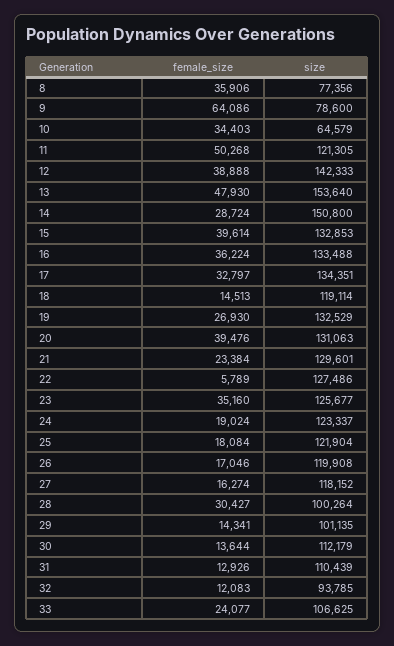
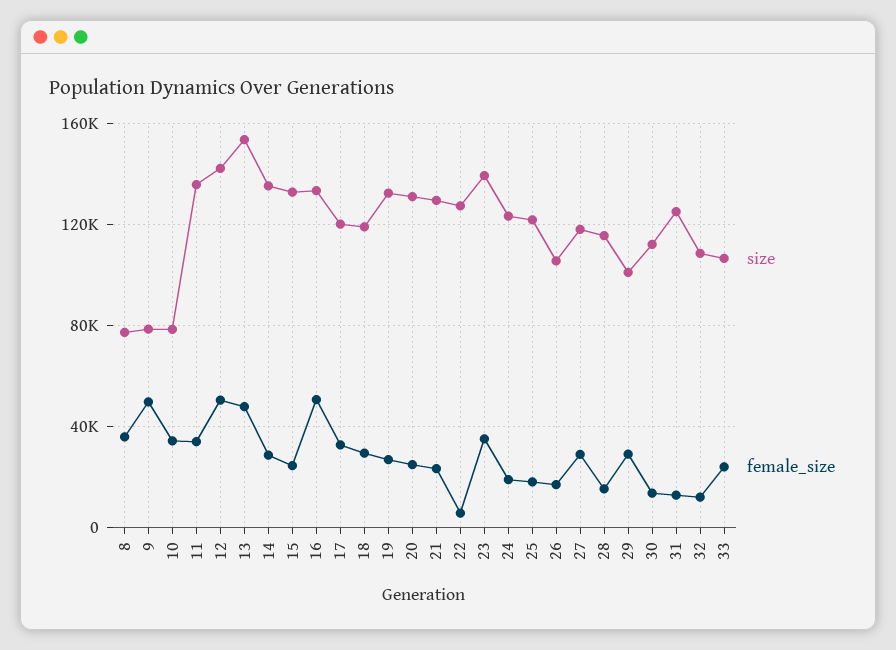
  {
    "female_size": {
      "8": 35906,
-     "9": 64086,
+     "9": 50000,
      "10": 34403,
-     "11": 50268,
+     "11": 35000,
-     "12": 38888,
+     "12": 50000,
      "13": 47930,
      "14": 28724,
-     "15": 39614,
+     "15": 25000,
-     "16": 36224,
+     "16": 50000,
      "17": 32797,
-     "18": 14513,
+     "18": 30000,
      "19": 26930,
-     "20": 39476,
+     "20": 25000,
      "21": 23384,
      "22": 5789,
      "23": 35160,
      "24": 19024,
      "25": 18084,
      "26": 17046,
-     "27": 16274,
+     "27": 30000,
-     "28": 30427,
+     "28": 15000,
-     "29": 14341,
+     "29": 30000,
      "30": 13644,
      "31": 12926,
      "32": 12083,
      "33": 24077
    },
    "size": {
      "8": 77356,
      "9": 78600,
-     "10": 64579,
+     "10": 80000,
-     "11": 121305,
+     "11": 135000,
      "12": 142333,
      "13": 153640,
-     "14": 150800,
+     "14": 135000,
      "15": 132853,
      "16": 133488,
-     "17": 134351,
+     "17": 120000,
      "18": 119114,
      "19": 132529,
      "20": 131063,
      "21": 129601,
      "22": 127486,
-     "23": 125677,
+     "23": 140000,
      "24": 123337,
      "25": 121904,
-     "26": 119908,
+     "26": 105000,
      "27": 118152,
-     "28": 100264,
+     "28": 115000,
      "29": 101135,
      "30": 112179,
-     "31": 110439,
+     "31": 125000,
-     "32": 93785,
+     "32": 110000,
      "33": 106625
    }
  }

